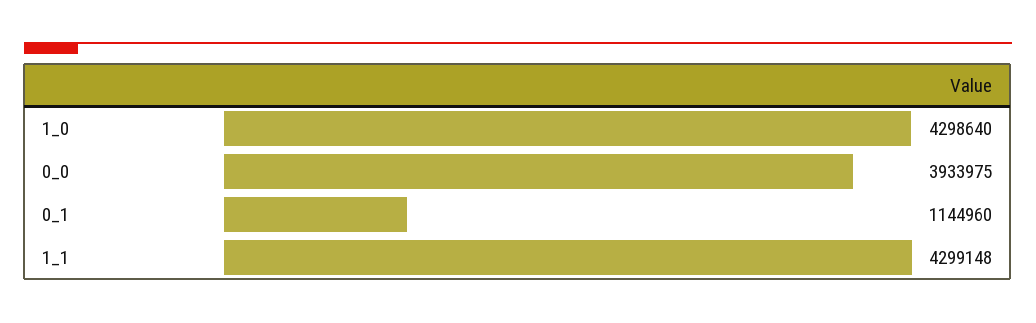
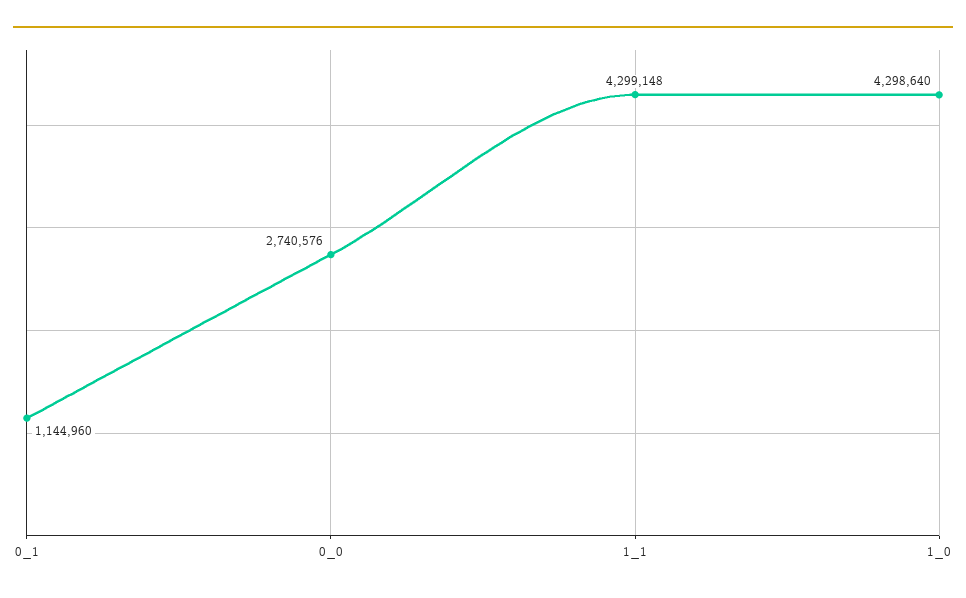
  {
    "1_0": 4298640,
-   "0_0": 3933975,
+   "0_0": 2740576,
    "0_1": 1144960,
    "1_1": 4299148
  }

